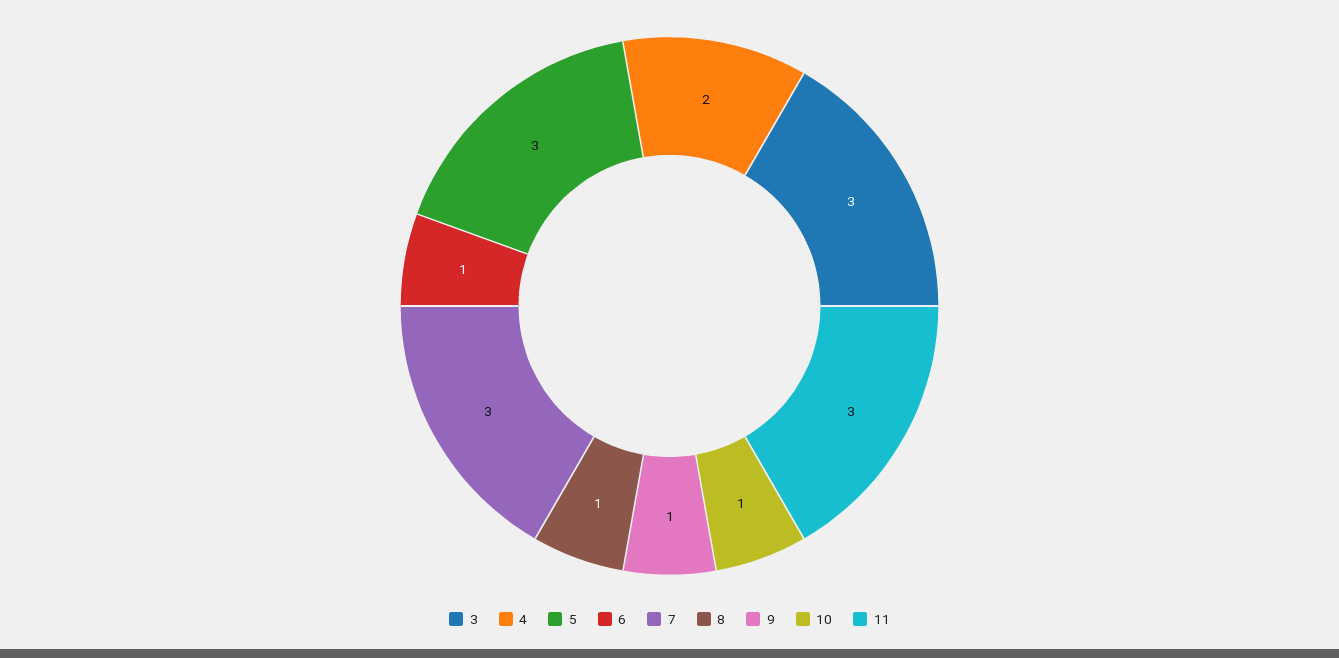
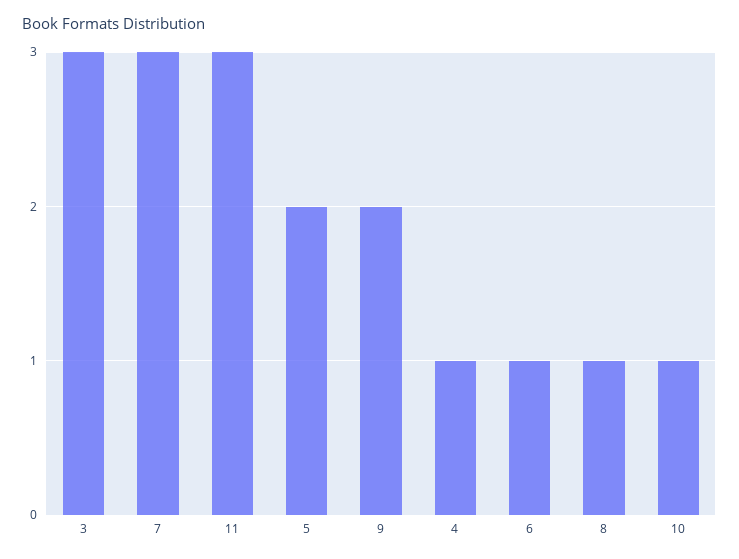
  {
    "3": 3,
-   "4": 2,
+   "4": 1,
-   "5": 3,
+   "5": 2,
    "6": 1,
    "7": 3,
    "8": 1,
-   "9": 1,
+   "9": 2,
    "10": 1,
    "11": 3
  }

